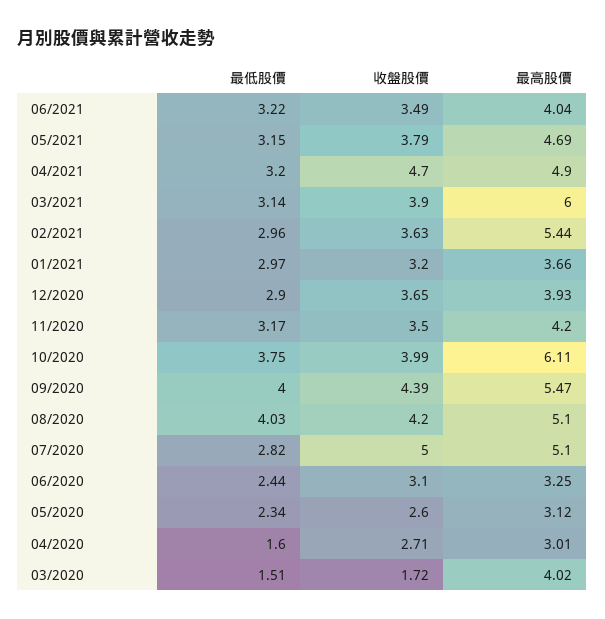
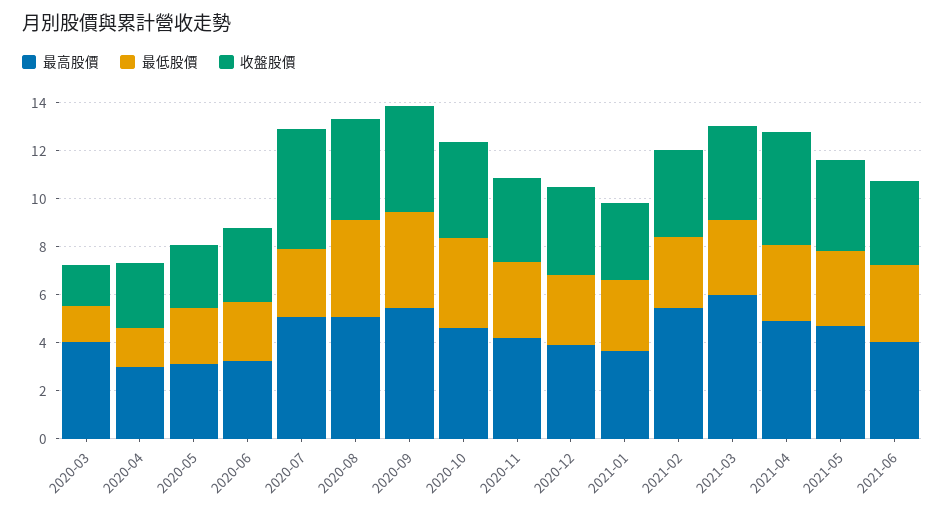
  {
    "最低股價": {
      "06/2021": 3.22,
      "05/2021": 3.15,
      "04/2021": 3.2,
      "03/2021": 3.14,
      "02/2021": 2.96,
      "01/2021": 2.97,
      "12/2020": 2.9,
      "11/2020": 3.17,
      "10/2020": 3.75,
      "09/2020": 4,
      "08/2020": 4.03,
      "07/2020": 2.82,
      "06/2020": 2.44,
      "05/2020": 2.34,
      "04/2020": 1.6,
      "03/2020": 1.51
    },
    "收盤股價": {
      "06/2021": 3.49,
      "05/2021": 3.79,
      "04/2021": 4.7,
      "03/2021": 3.9,
      "02/2021": 3.63,
      "01/2021": 3.2,
      "12/2020": 3.65,
      "11/2020": 3.5,
      "10/2020": 3.99,
      "09/2020": 4.39,
      "08/2020": 4.2,
      "07/2020": 5,
      "06/2020": 3.1,
      "05/2020": 2.6,
      "04/2020": 2.71,
      "03/2020": 1.72
    },
    "最高股價": {
      "06/2021": 4.04,
      "05/2021": 4.69,
      "04/2021": 4.9,
      "03/2021": 6,
      "02/2021": 5.44,
      "01/2021": 3.66,
      "12/2020": 3.93,
      "11/2020": 4.2,
-     "10/2020": 6.11,
+     "10/2020": 4.5,
      "09/2020": 5.47,
      "08/2020": 5.1,
      "07/2020": 5.1,
      "06/2020": 3.25,
      "05/2020": 3.12,
      "04/2020": 3.01,
      "03/2020": 4.02
    }
  }

